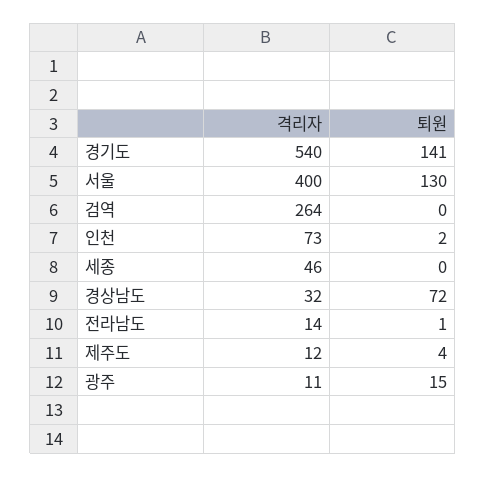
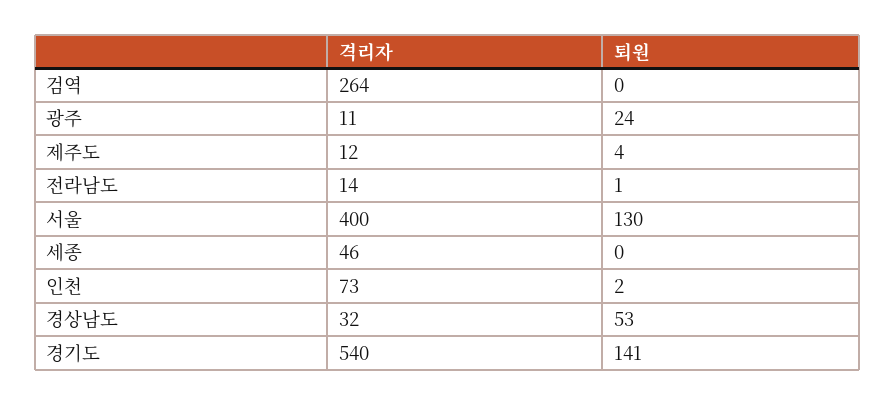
  {
    "격리자": {
      "경기도": 540,
      "서울": 400,
      "검역": 264,
      "인천": 73,
      "세종": 46,
      "경상남도": 32,
      "전라남도": 14,
      "제주도": 12,
      "광주": 11
    },
    "퇴원": {
      "경기도": 141,
      "서울": 130,
      "검역": 0,
      "인천": 2,
      "세종": 0,
-     "경상남도": 72,
+     "경상남도": 53,
      "전라남도": 1,
      "제주도": 4,
-     "광주": 15
+     "광주": 24
    }
  }

